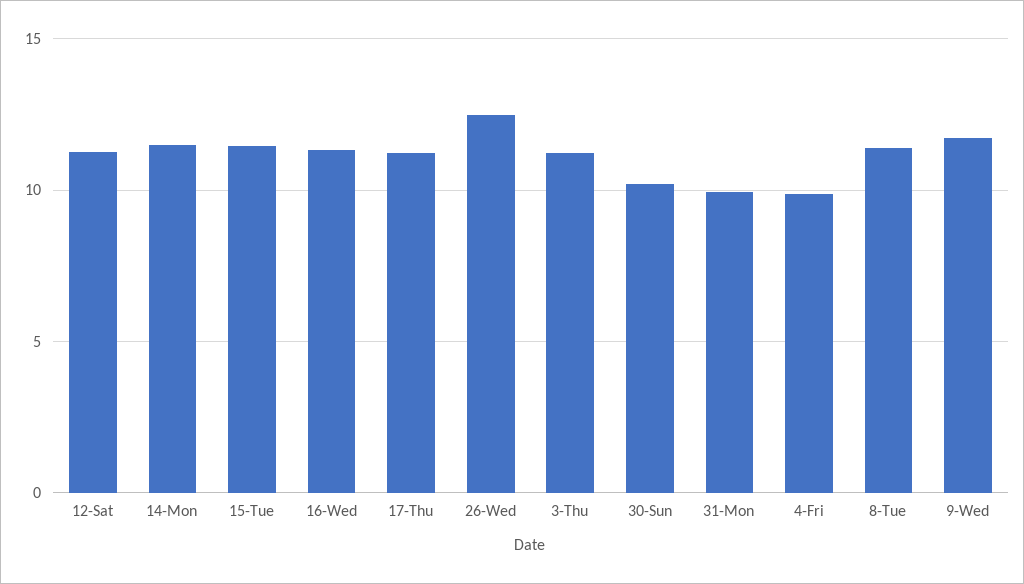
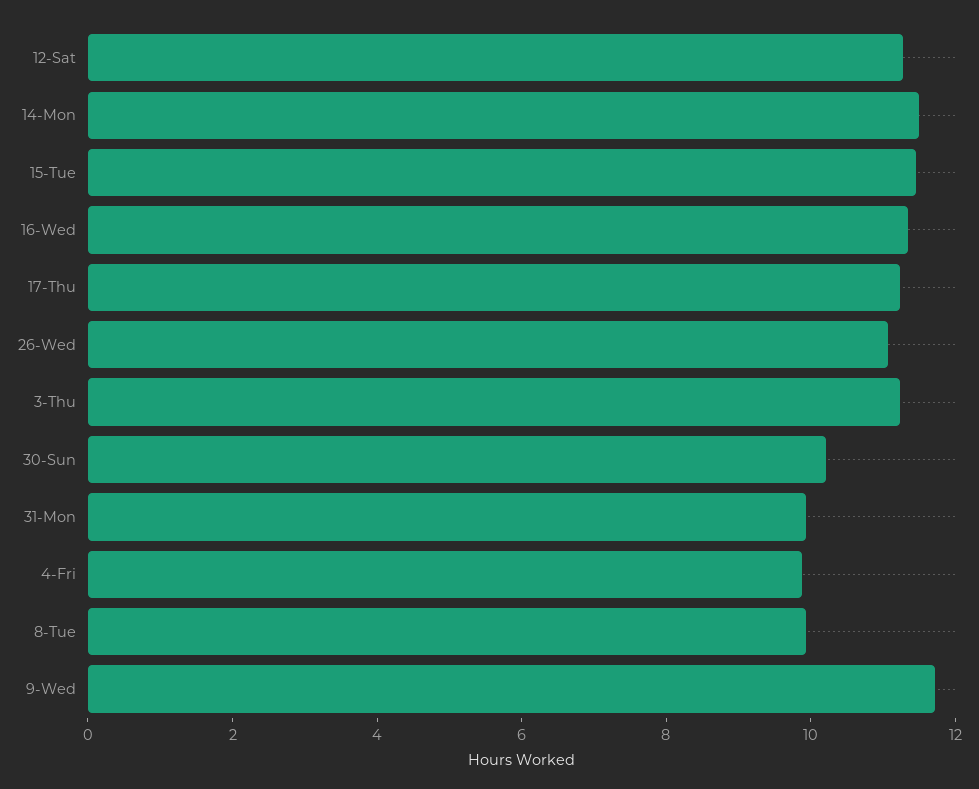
  {
    "12-Sat": 11.5,
    "14-Mon": 11.5,
    "15-Tue": 11.5,
    "16-Wed": 11.5,
    "17-Thu": 11,
-   "26-Wed": 12.5,
+   "26-Wed": 11,
    "3-Thu": 11,
    "30-Sun": 10,
    "31-Mon": 10,
    "4-Fri": 10,
-   "8-Tue": 11.5,
+   "8-Tue": 10,
    "9-Wed": 11.5
  }

